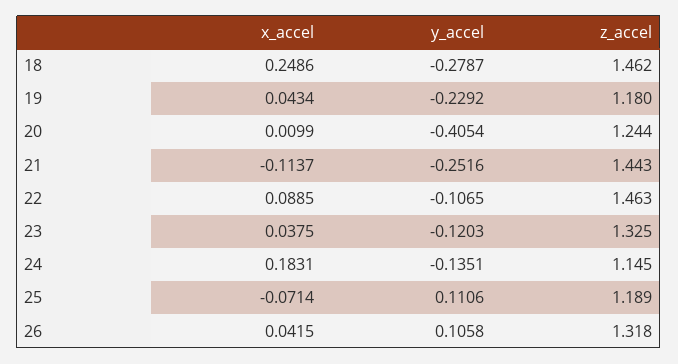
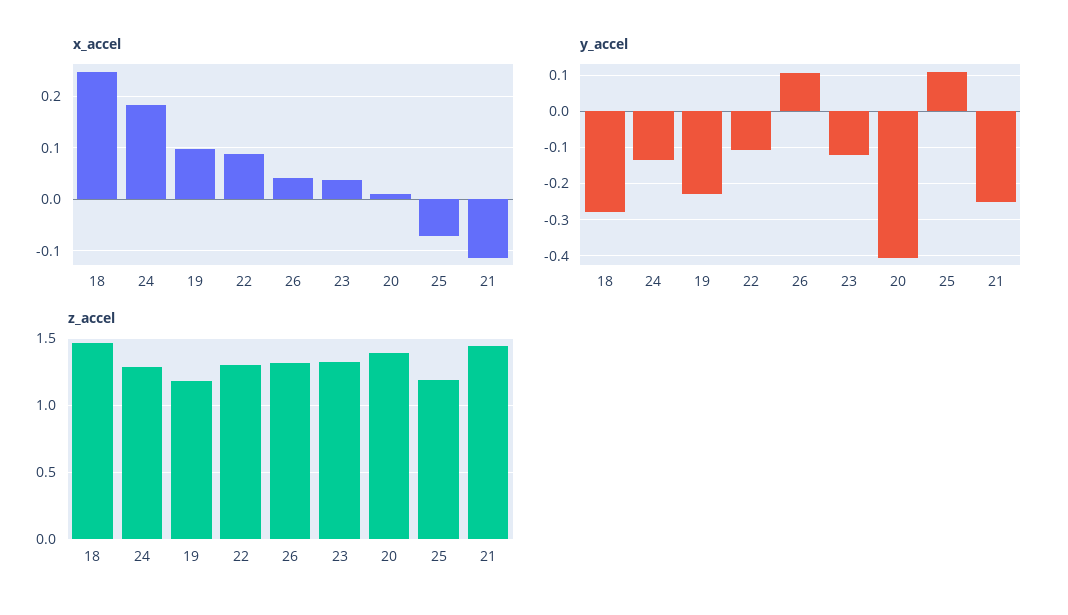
  {
    "x_accel": {
      "18": 0.2486,
-     "19": 0.0434,
+     "19": 0.1,
      "20": 0.0099,
      "21": -0.1137,
      "22": 0.0885,
      "23": 0.0375,
      "24": 0.1831,
      "25": -0.0714,
      "26": 0.0415
    },
    "y_accel": {
      "18": -0.2787,
      "19": -0.2292,
      "20": -0.4054,
      "21": -0.2516,
      "22": -0.1065,
      "23": -0.1203,
      "24": -0.1351,
      "25": 0.1106,
      "26": 0.1058
    },
    "z_accel": {
      "18": 1.462,
      "19": 1.18,
-     "20": 1.244,
+     "20": 1.4,
      "21": 1.443,
-     "22": 1.463,
+     "22": 1.3,
      "23": 1.325,
-     "24": 1.145,
+     "24": 1.3,
      "25": 1.189,
      "26": 1.318
    }
  }

